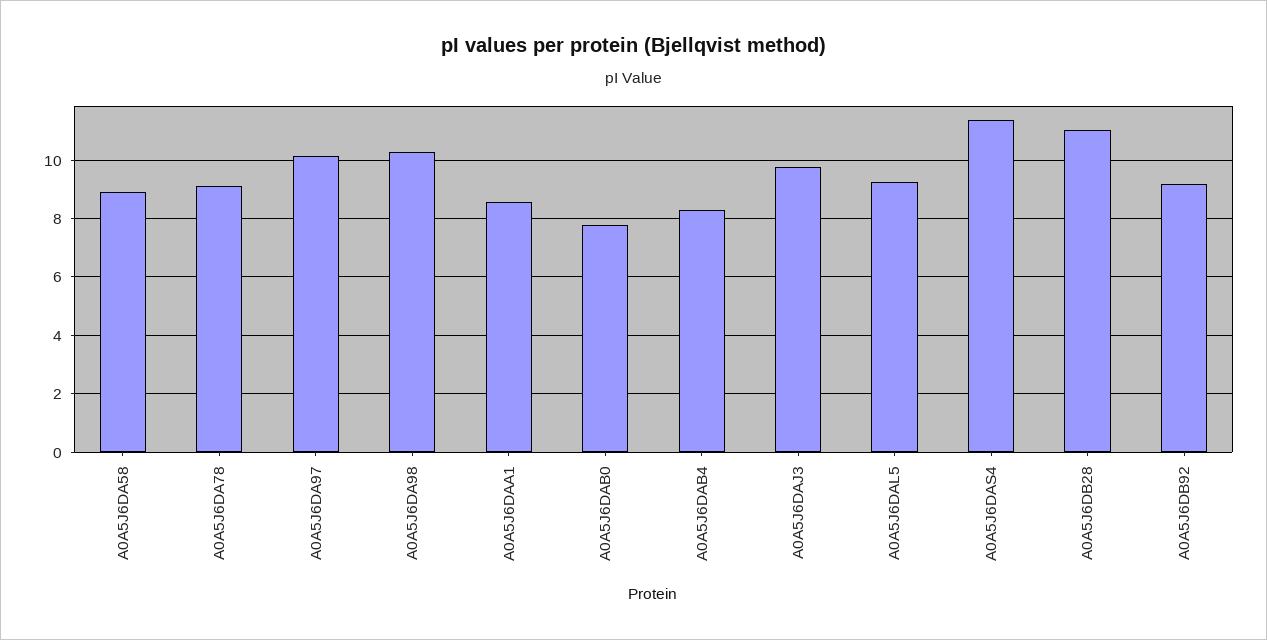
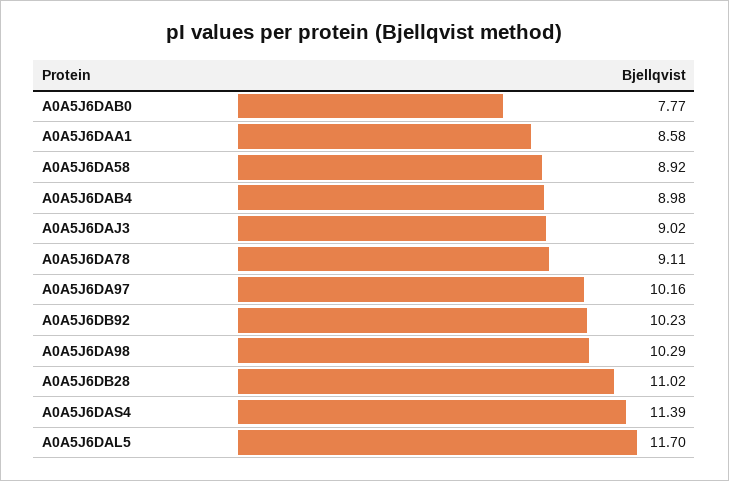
  {
    "A0A5J6DA58": 8.92,
    "A0A5J6DA78": 9.11,
    "A0A5J6DA97": 10.16,
    "A0A5J6DA98": 10.29,
    "A0A5J6DAA1": 8.58,
    "A0A5J6DAB0": 7.77,
-   "A0A5J6DAB4": 8.25,
+   "A0A5J6DAB4": 8.98,
-   "A0A5J6DAJ3": 9.75,
+   "A0A5J6DAJ3": 9.02,
-   "A0A5J6DAL5": 9.25,
+   "A0A5J6DAL5": 11.7,
    "A0A5J6DAS4": 11.39,
    "A0A5J6DB28": 11.02,
-   "A0A5J6DB92": 9.25
+   "A0A5J6DB92": 10.23
  }

